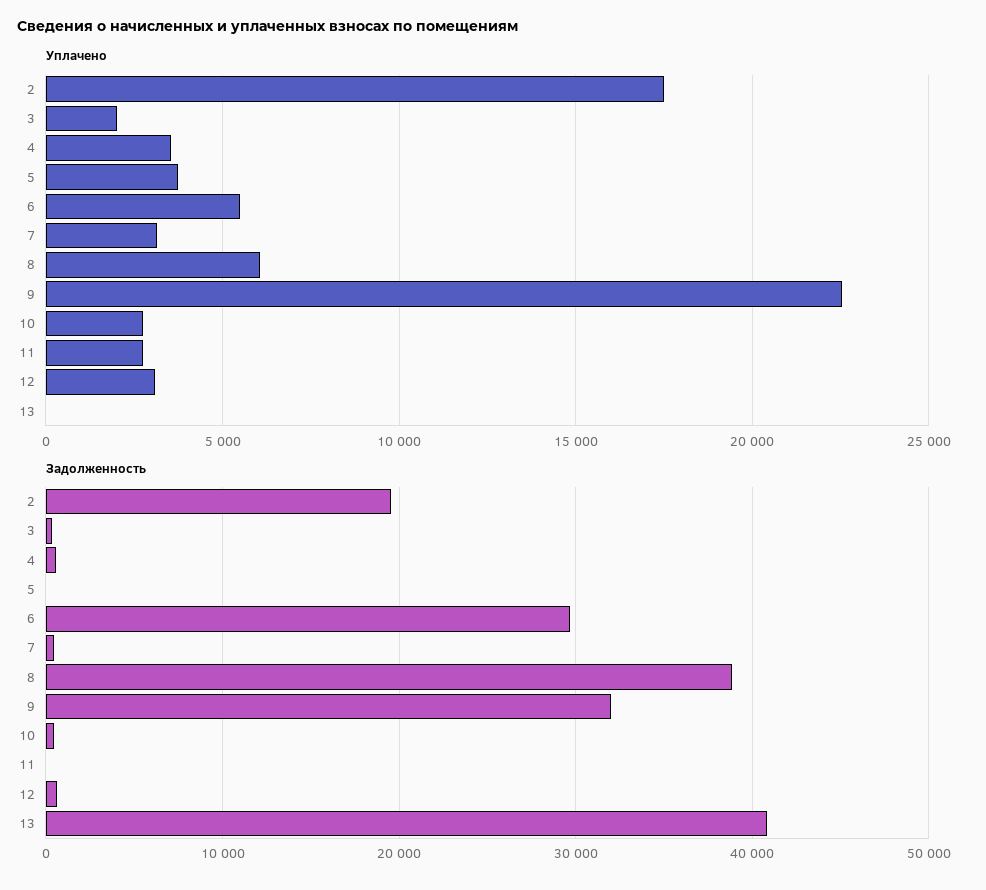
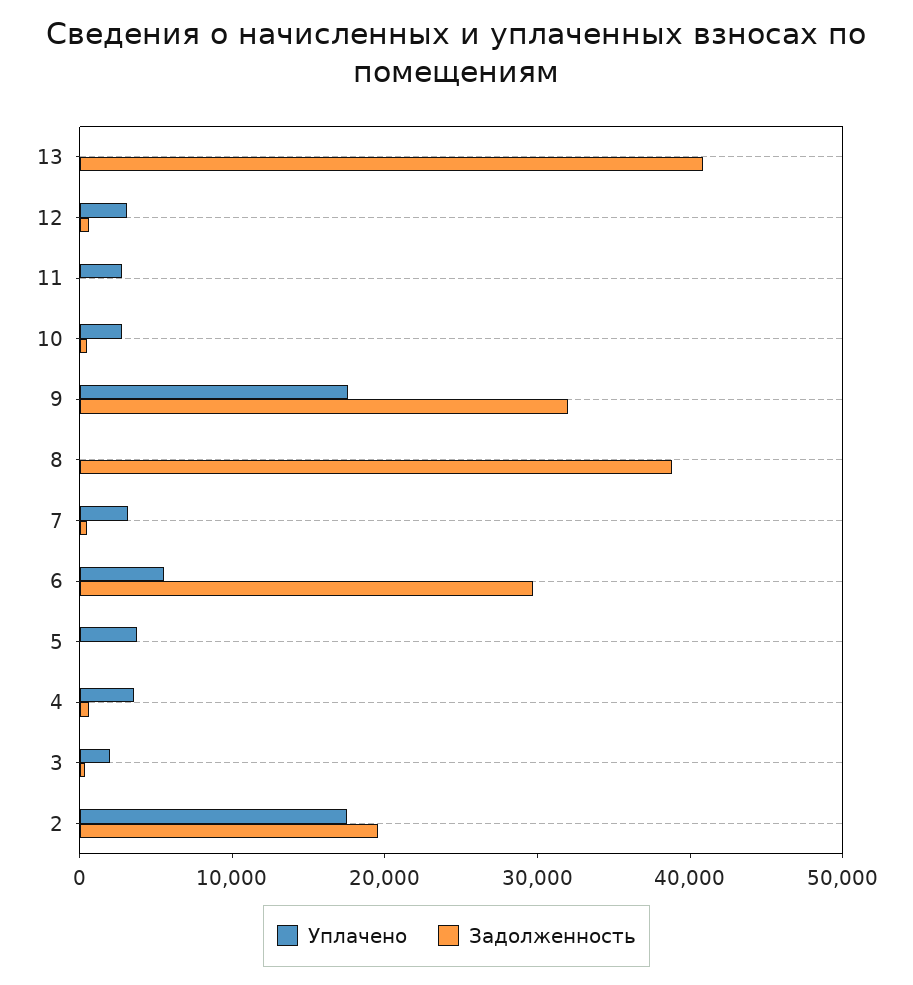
  {
    "Уплачено": {
      "2": 17500,
      "3": 2000,
      "4": 3500,
      "5": 3500,
      "6": 5500,
      "7": 3000,
-     "8": 6000,
+     "8": 0,
-     "9": 22500,
+     "9": 18000,
      "10": 3000,
      "11": 2500,
      "12": 3000,
      "13": 0
    },
    "Задолженность": {
      "2": 20000,
      "3": 0,
      "4": 1000,
      "5": 0,
      "6": 30000,
      "7": 0,
      "8": 39000,
      "9": 32000,
      "10": 0,
      "11": 0,
      "12": 1000,
      "13": 41000
    }
  }

